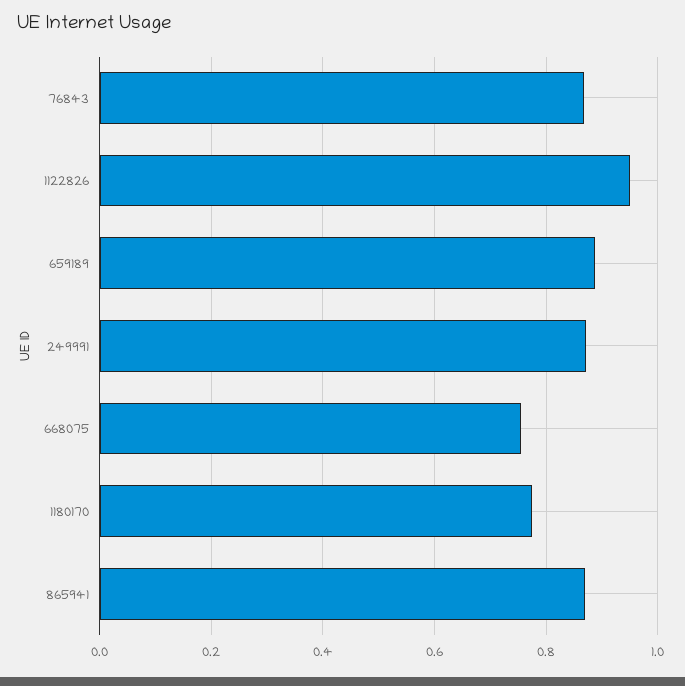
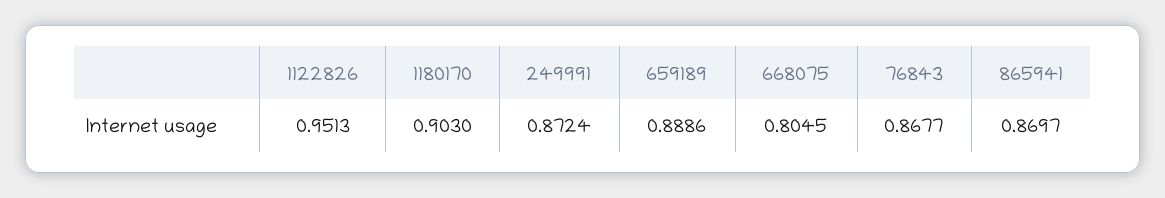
  {
    "76843": 0.8677,
    "1122826": 0.9513,
    "659189": 0.8886,
    "249991": 0.8724,
-   "668075": 0.76,
+   "668075": 0.8045,
-   "1180170": 0.78,
+   "1180170": 0.903,
    "865941": 0.8697
  }

